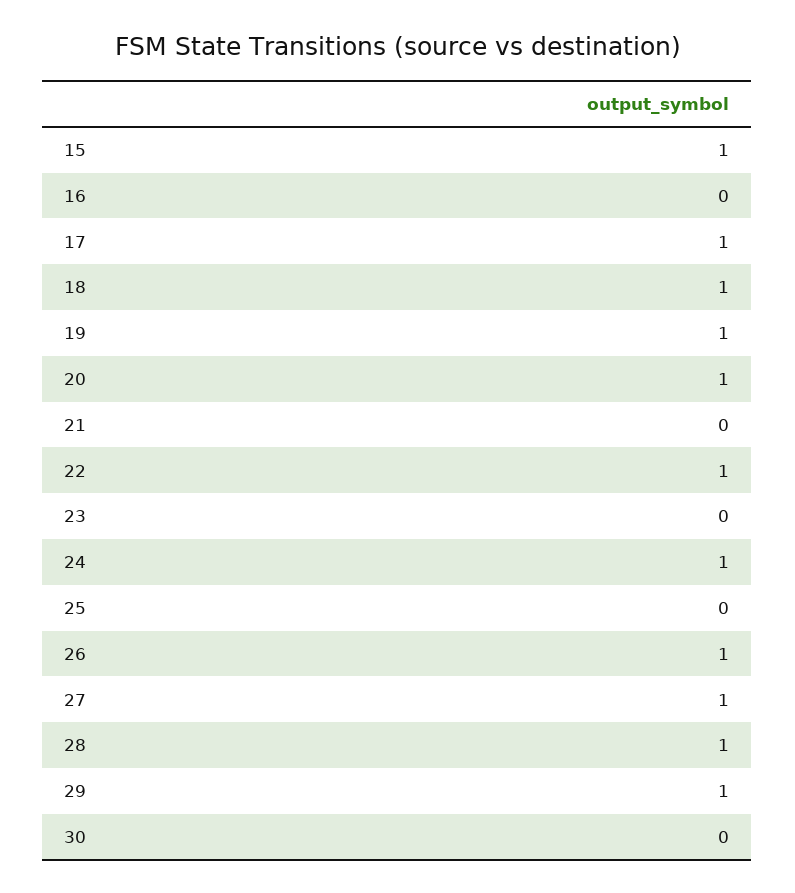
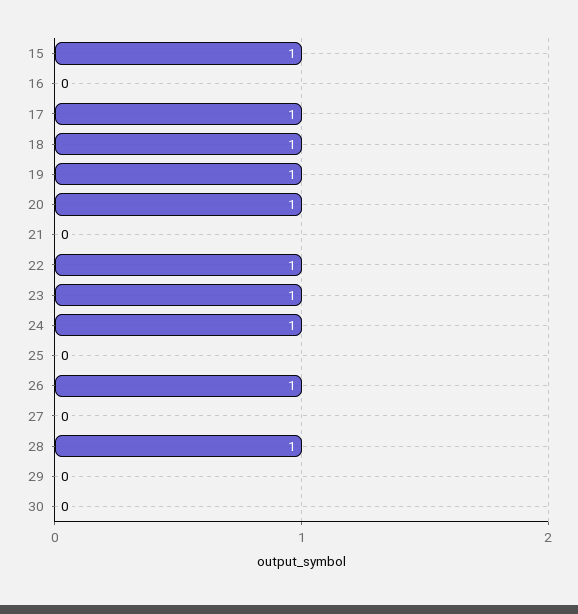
  {
    "15": 1,
    "16": 0,
    "17": 1,
    "18": 1,
    "19": 1,
    "20": 1,
    "21": 0,
    "22": 1,
-   "23": 0,
+   "23": 1,
    "24": 1,
    "25": 0,
    "26": 1,
-   "27": 1,
+   "27": 0,
    "28": 1,
-   "29": 1,
+   "29": 0,
    "30": 0
  }

